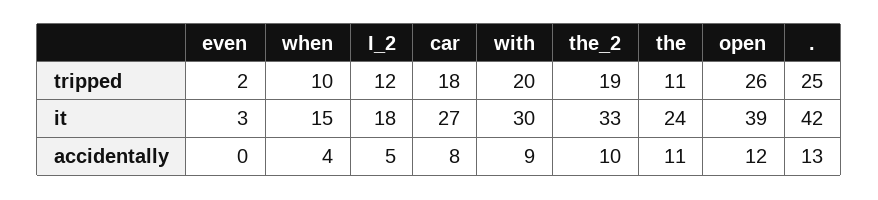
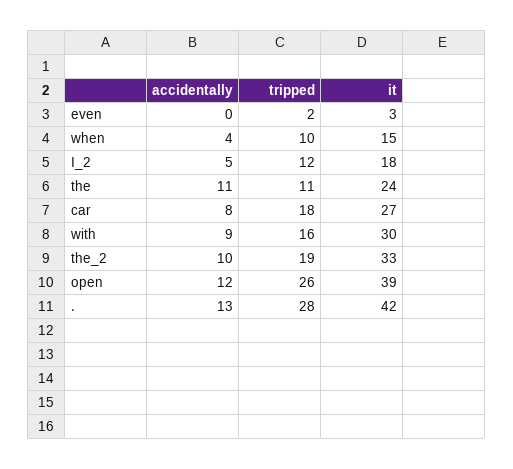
  {
    "even": {
      "tripped": 2,
      "it": 3,
      "accidentally": 0
    },
    "when": {
      "tripped": 10,
      "it": 15,
      "accidentally": 4
    },
    "I_2": {
      "tripped": 12,
      "it": 18,
      "accidentally": 5
    },
    "car": {
      "tripped": 18,
      "it": 27,
      "accidentally": 8
    },
    "with": {
-     "tripped": 20,
+     "tripped": 16,
      "it": 30,
      "accidentally": 9
    },
    "the_2": {
      "tripped": 19,
      "it": 33,
      "accidentally": 10
    },
    "the": {
      "tripped": 11,
      "it": 24,
      "accidentally": 11
    },
    "open": {
      "tripped": 26,
      "it": 39,
      "accidentally": 12
    },
    ".": {
-     "tripped": 25,
+     "tripped": 28,
      "it": 42,
      "accidentally": 13
    }
  }

